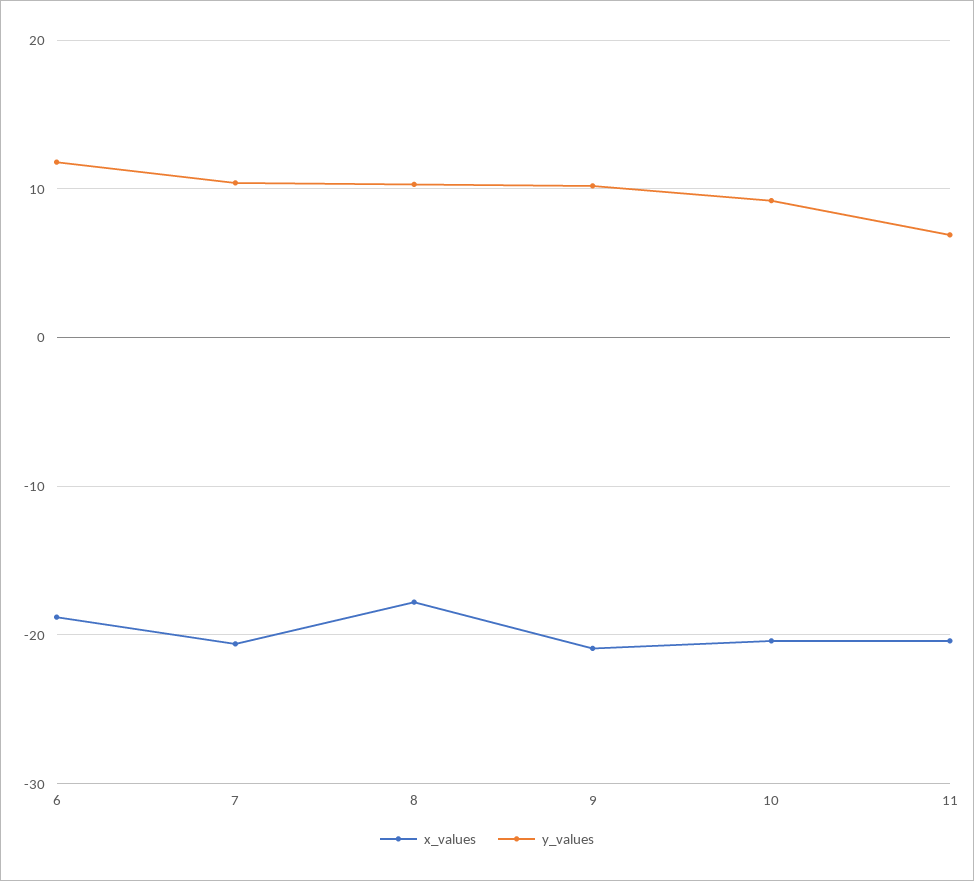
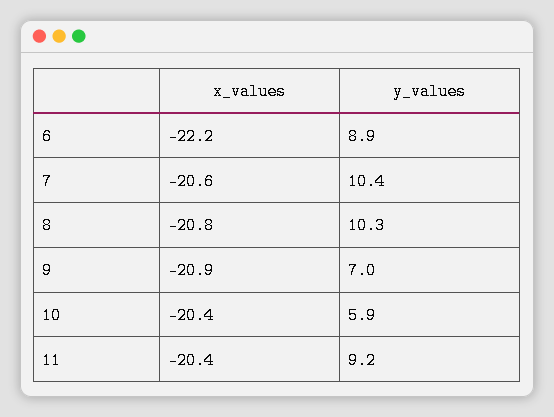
  {
    "x_values": {
-     "6": -19,
+     "6": -22.2,
      "7": -20.6,
-     "8": -18,
+     "8": -20.8,
      "9": -20.9,
      "10": -20.4,
      "11": -20.4
    },
    "y_values": {
-     "6": 12,
+     "6": 8.9,
      "7": 10.4,
      "8": 10.3,
-     "9": 10,
+     "9": 7,
-     "10": 9,
+     "10": 5.9,
-     "11": 7
+     "11": 9.2
    }
  }

